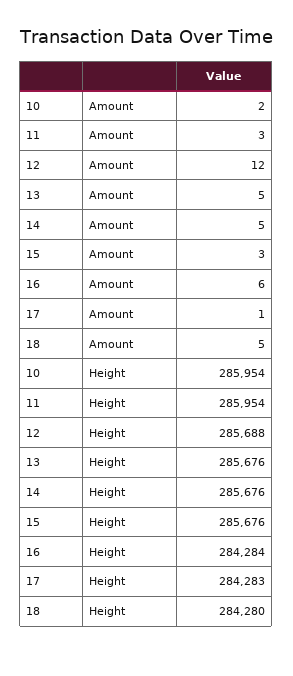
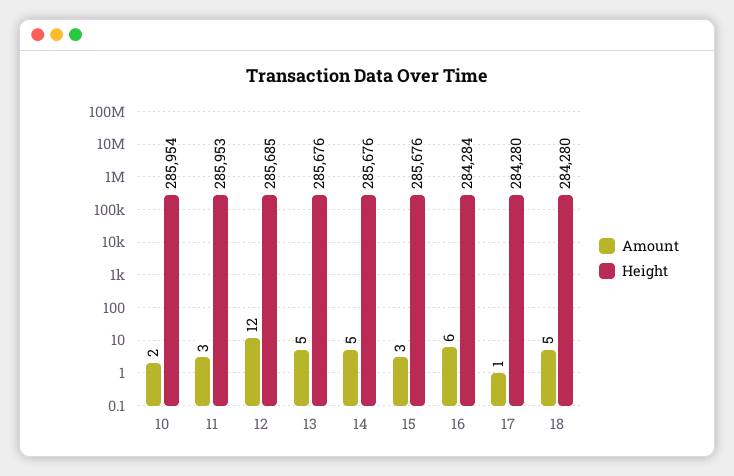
  {
    "Amount": {
      "10": 2,
      "11": 3,
      "12": 12,
      "13": 5,
      "14": 5,
      "15": 3,
      "16": 6,
      "17": 1,
      "18": 5
    },
    "Height": {
      "10": 285954,
-     "11": 285954,
+     "11": 285953,
-     "12": 285688,
+     "12": 285685,
      "13": 285676,
      "14": 285676,
      "15": 285676,
      "16": 284284,
-     "17": 284283,
+     "17": 284280,
      "18": 284280
    }
  }

